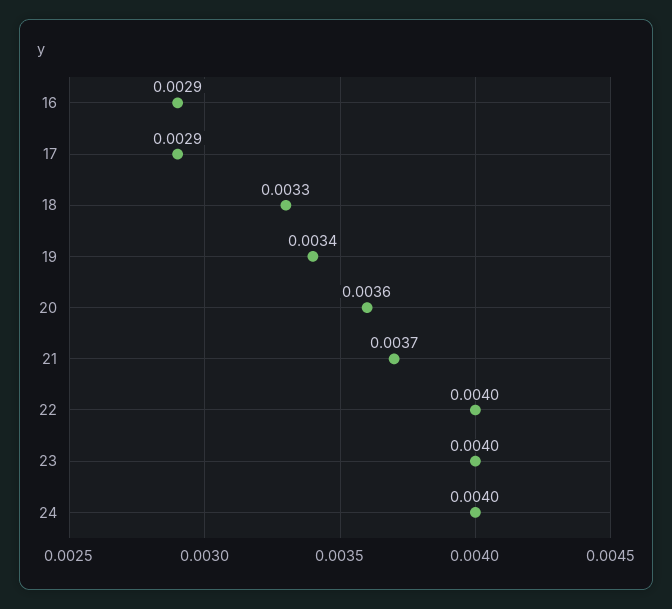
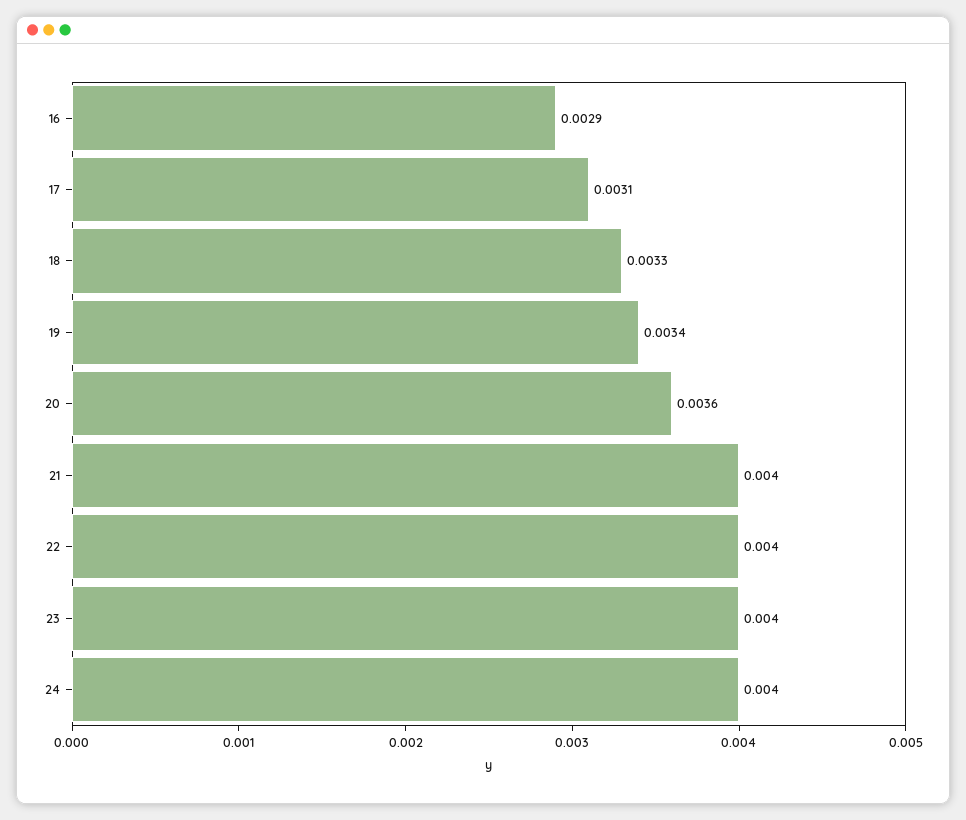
  {
    "16": 0.0029,
-   "17": 0.0029,
+   "17": 0.0031,
    "18": 0.0033,
    "19": 0.0034,
    "20": 0.0036,
-   "21": 0.0037,
+   "21": 0.004,
    "22": 0.004,
    "23": 0.004,
    "24": 0.004
  }

